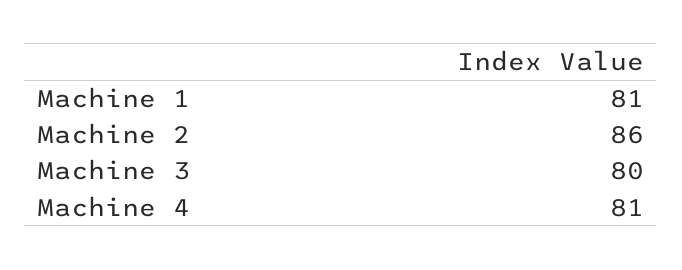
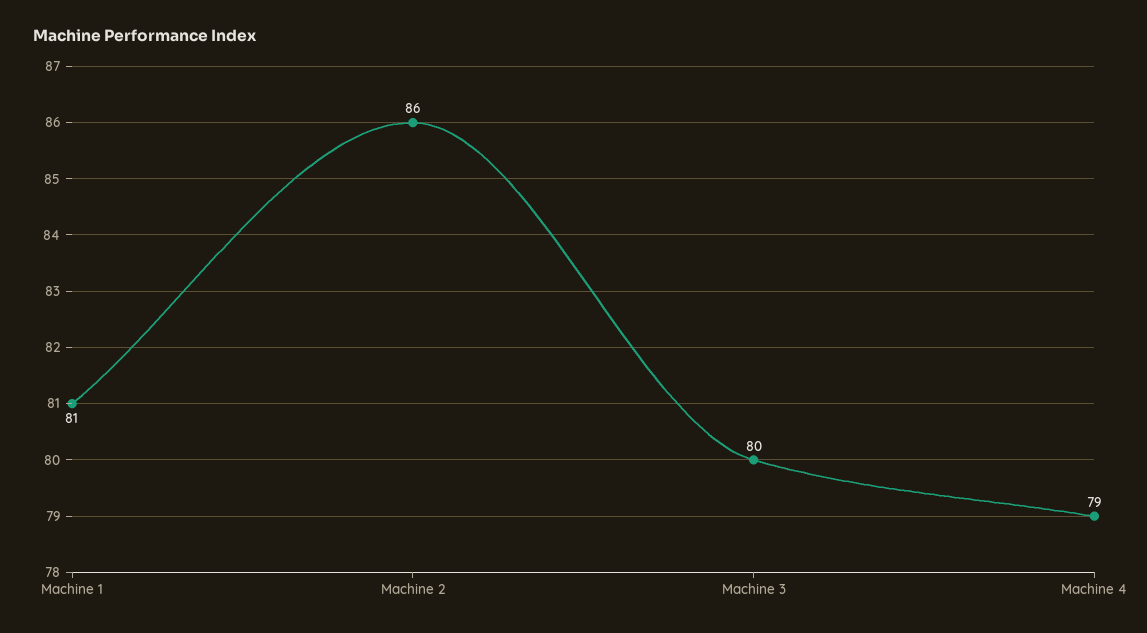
  {
    "Machine 1": 81,
    "Machine 2": 86,
    "Machine 3": 80,
-   "Machine 4": 81
+   "Machine 4": 79
  }

